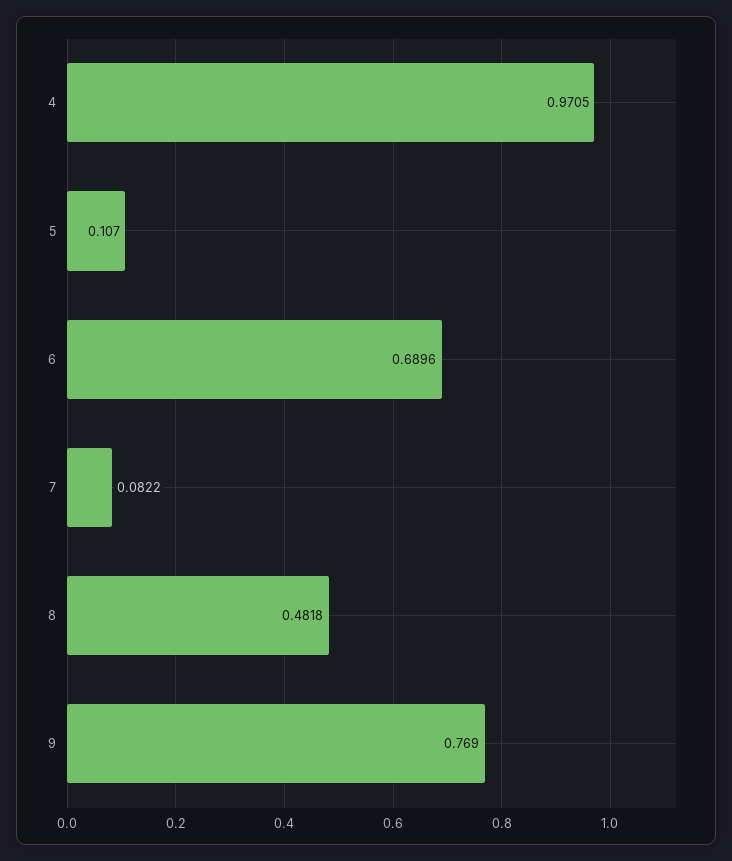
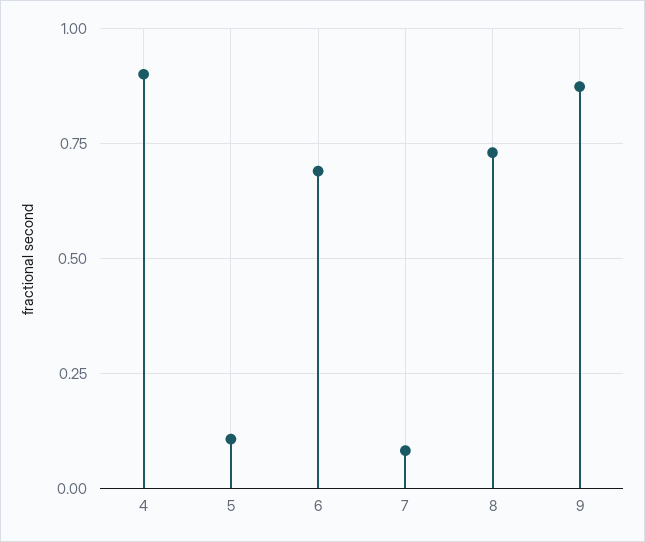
  {
-   "4": 0.9705,
+   "4": 0.9,
    "5": 0.107,
    "6": 0.6896,
    "7": 0.0822,
-   "8": 0.4818,
+   "8": 0.725,
-   "9": 0.769
+   "9": 0.875
  }

